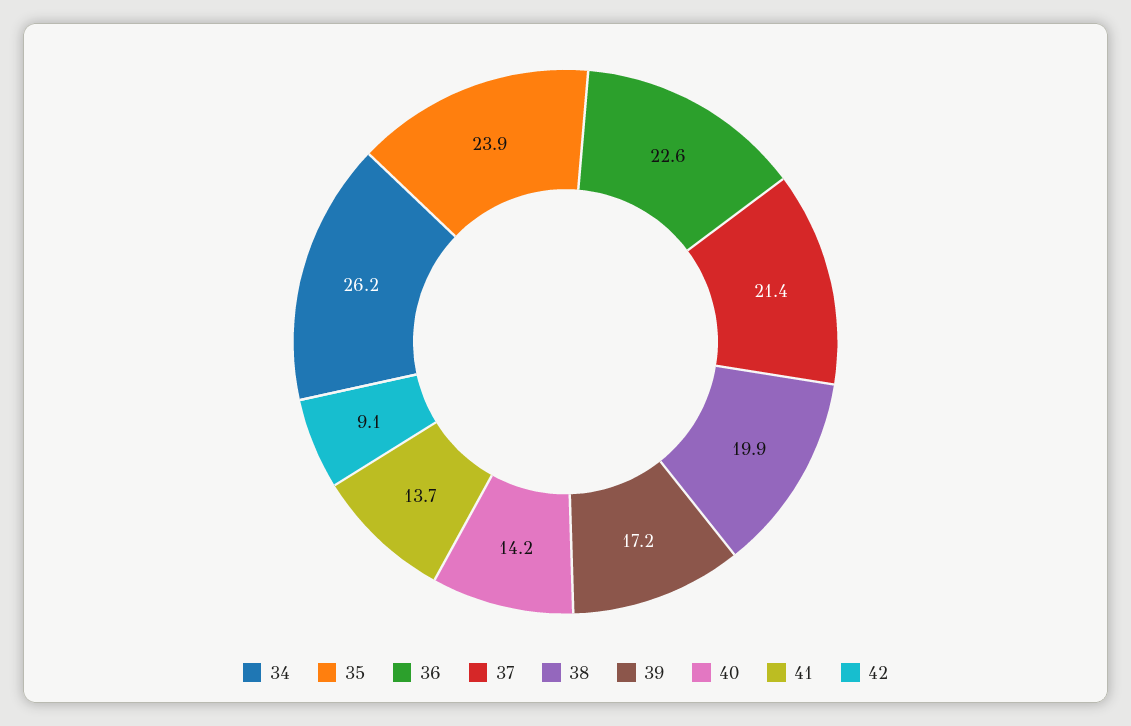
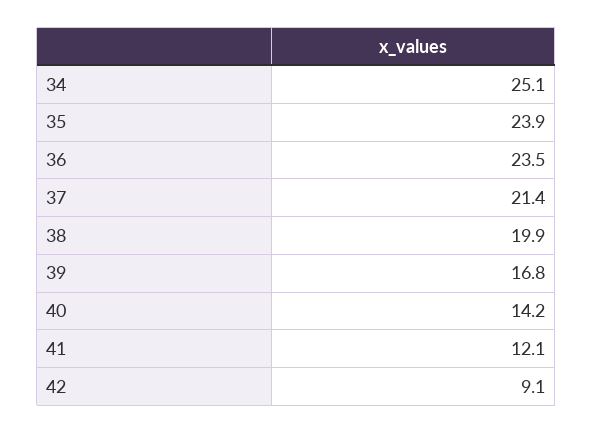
  {
-   "34": 26.2,
+   "34": 25.1,
    "35": 23.9,
-   "36": 22.6,
+   "36": 23.5,
    "37": 21.4,
    "38": 19.9,
-   "39": 17.2,
+   "39": 16.8,
    "40": 14.2,
-   "41": 13.7,
+   "41": 12.1,
    "42": 9.1
  }

